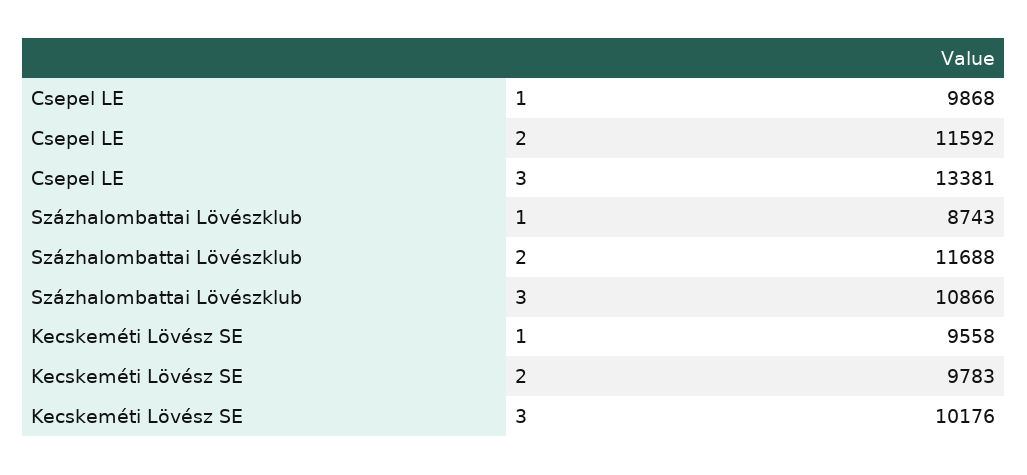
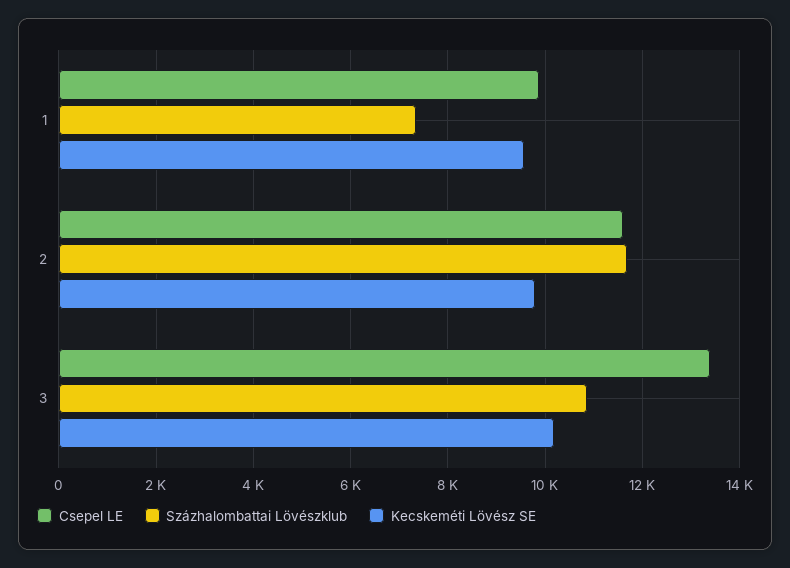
  {
    "Csepel LE": {
      "1": 9868,
      "2": 11592,
      "3": 13381
    },
    "Százhalombattai Lövészklub": {
-     "1": 8743,
+     "1": 7400,
      "2": 11688,
      "3": 10866
    },
    "Kecskeméti Lövész SE": {
      "1": 9558,
      "2": 9783,
      "3": 10176
    }
  }

